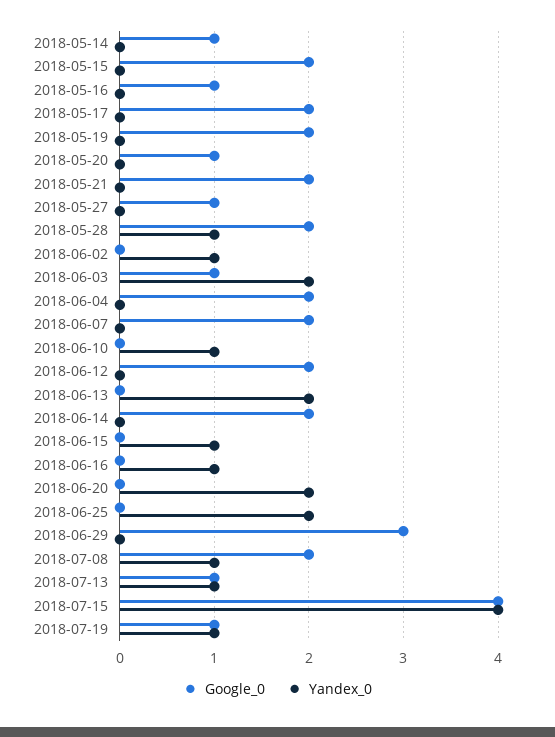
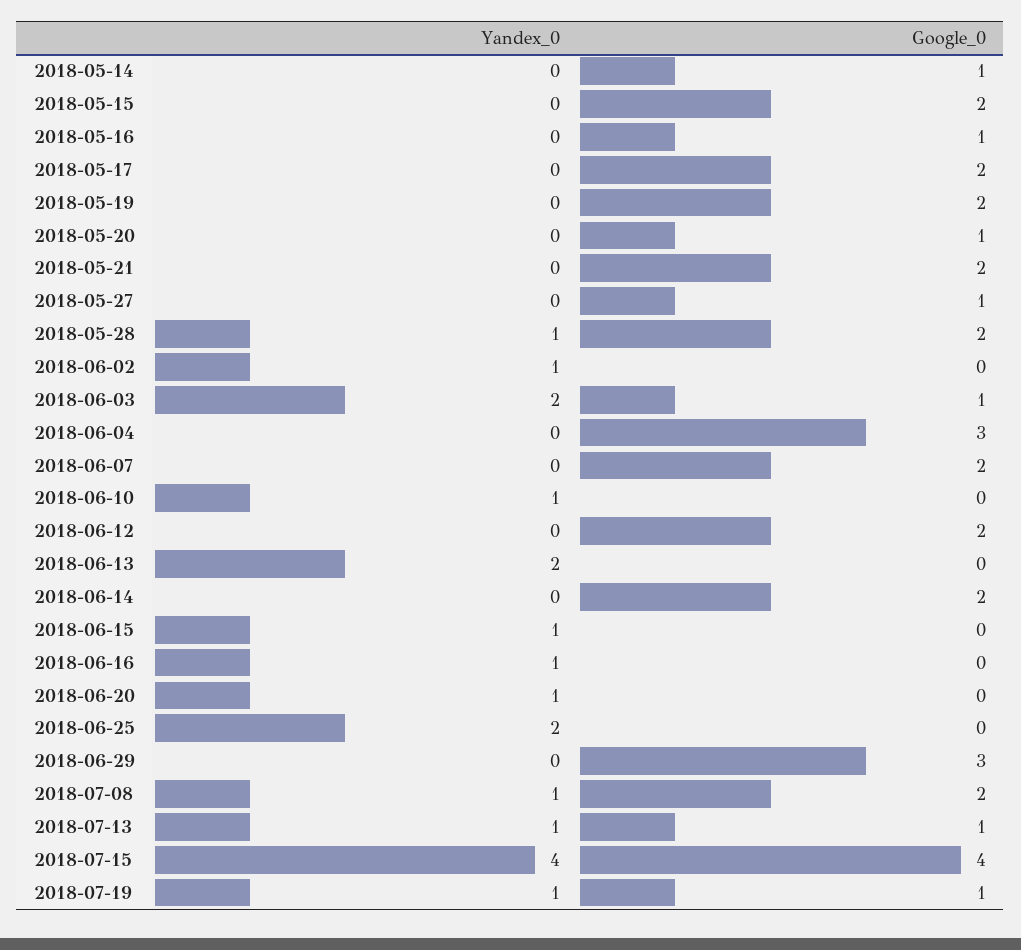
  {
    "Google_0": {
      "2018-05-14": 1,
      "2018-05-15": 2,
      "2018-05-16": 1,
      "2018-05-17": 2,
      "2018-05-19": 2,
      "2018-05-20": 1,
      "2018-05-21": 2,
      "2018-05-27": 1,
      "2018-05-28": 2,
      "2018-06-02": 0,
      "2018-06-03": 1,
-     "2018-06-04": 2,
+     "2018-06-04": 3,
      "2018-06-07": 2,
      "2018-06-10": 0,
      "2018-06-12": 2,
      "2018-06-13": 0,
      "2018-06-14": 2,
      "2018-06-15": 0,
      "2018-06-16": 0,
      "2018-06-20": 0,
      "2018-06-25": 0,
      "2018-06-29": 3,
      "2018-07-08": 2,
      "2018-07-13": 1,
      "2018-07-15": 4,
      "2018-07-19": 1
    },
    "Yandex_0": {
      "2018-05-14": 0,
      "2018-05-15": 0,
      "2018-05-16": 0,
      "2018-05-17": 0,
      "2018-05-19": 0,
      "2018-05-20": 0,
      "2018-05-21": 0,
      "2018-05-27": 0,
      "2018-05-28": 1,
      "2018-06-02": 1,
      "2018-06-03": 2,
      "2018-06-04": 0,
      "2018-06-07": 0,
      "2018-06-10": 1,
      "2018-06-12": 0,
      "2018-06-13": 2,
      "2018-06-14": 0,
      "2018-06-15": 1,
      "2018-06-16": 1,
-     "2018-06-20": 2,
+     "2018-06-20": 1,
      "2018-06-25": 2,
      "2018-06-29": 0,
      "2018-07-08": 1,
      "2018-07-13": 1,
      "2018-07-15": 4,
      "2018-07-19": 1
    }
  }

